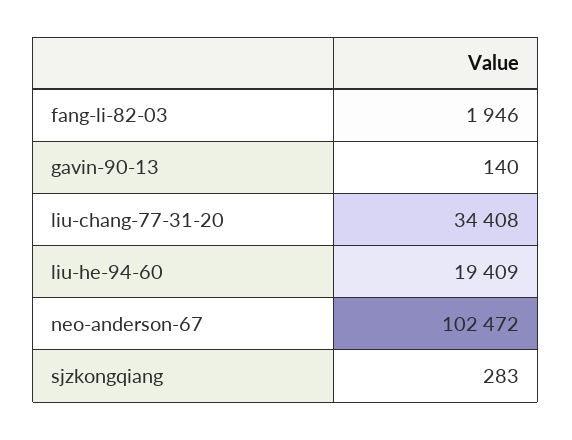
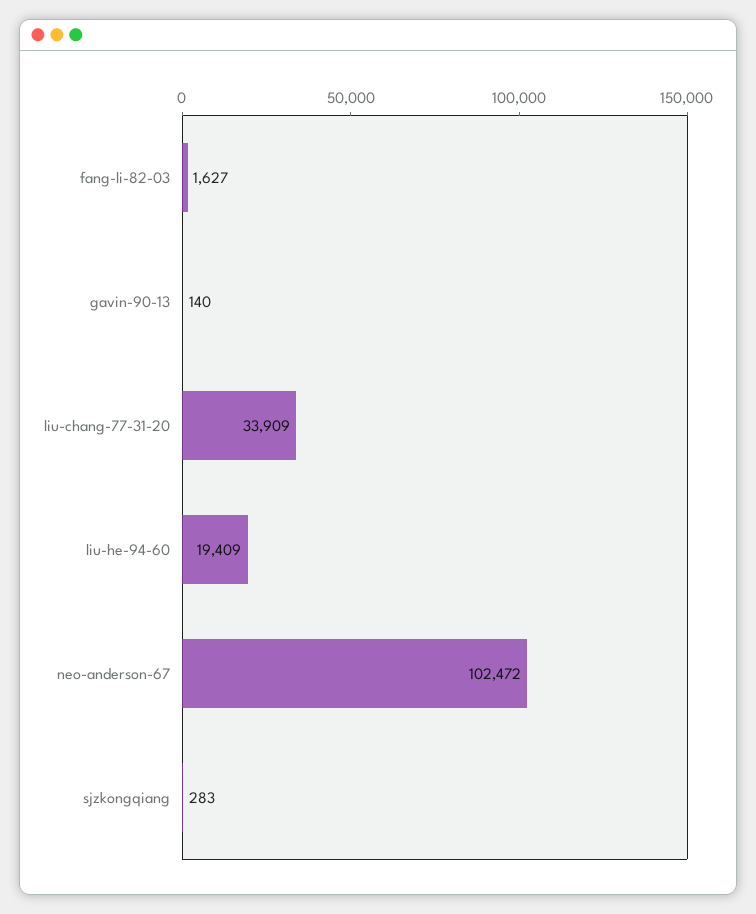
  {
-   "fang-li-82-03": 1946,
+   "fang-li-82-03": 1627,
    "gavin-90-13": 140,
-   "liu-chang-77-31-20": 34408,
+   "liu-chang-77-31-20": 33909,
    "liu-he-94-60": 19409,
    "neo-anderson-67": 102472,
    "sjzkongqiang": 283
  }

